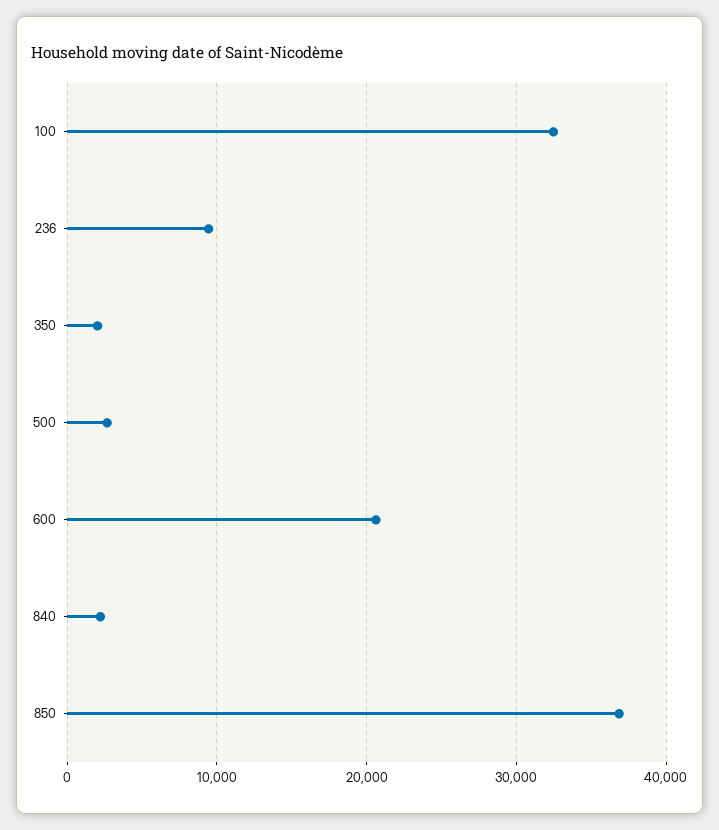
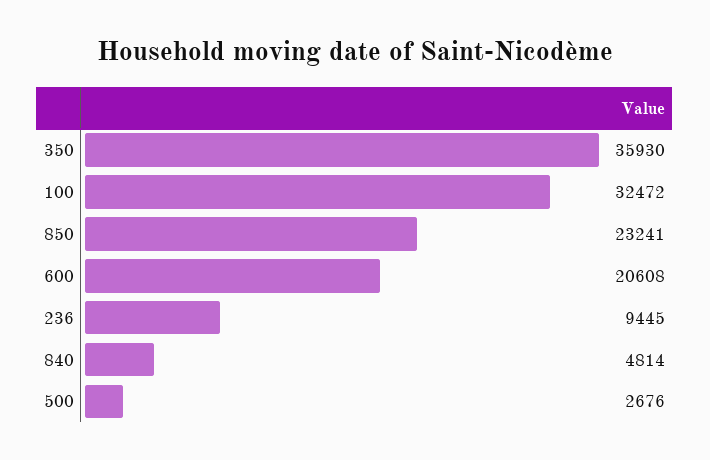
  {
    "100": 32472,
    "236": 9445,
-   "350": 2000,
+   "350": 35930,
    "500": 2676,
    "600": 20608,
-   "840": 2000,
+   "840": 4814,
-   "850": 37000
+   "850": 23241
  }

